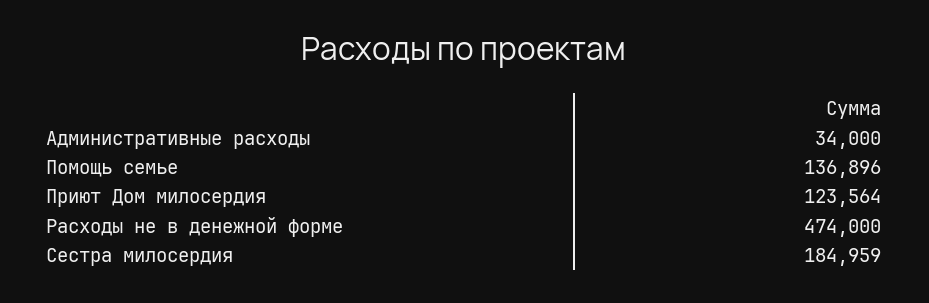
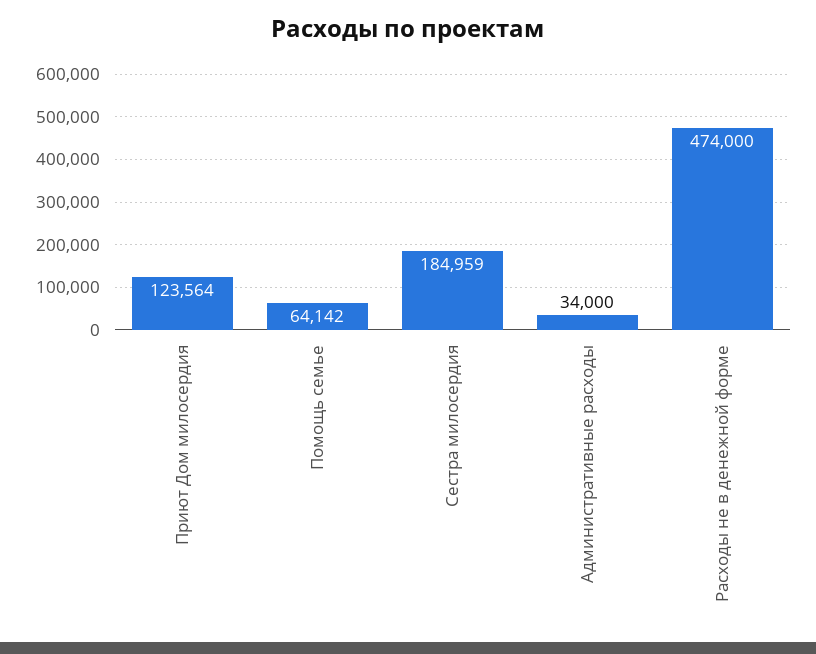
  {
    "Административные расходы": 34000,
-   "Помощь семье": 136896,
+   "Помощь семье": 64142,
    "Приют Дом милосердия": 123564,
    "Расходы не в денежной форме": 474000,
    "Сестра милосердия": 184959
  }

